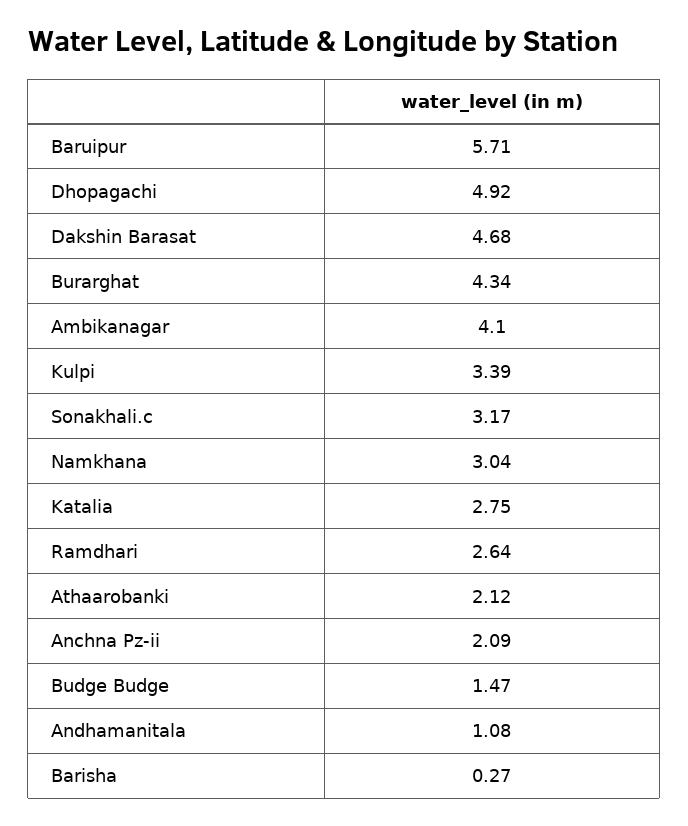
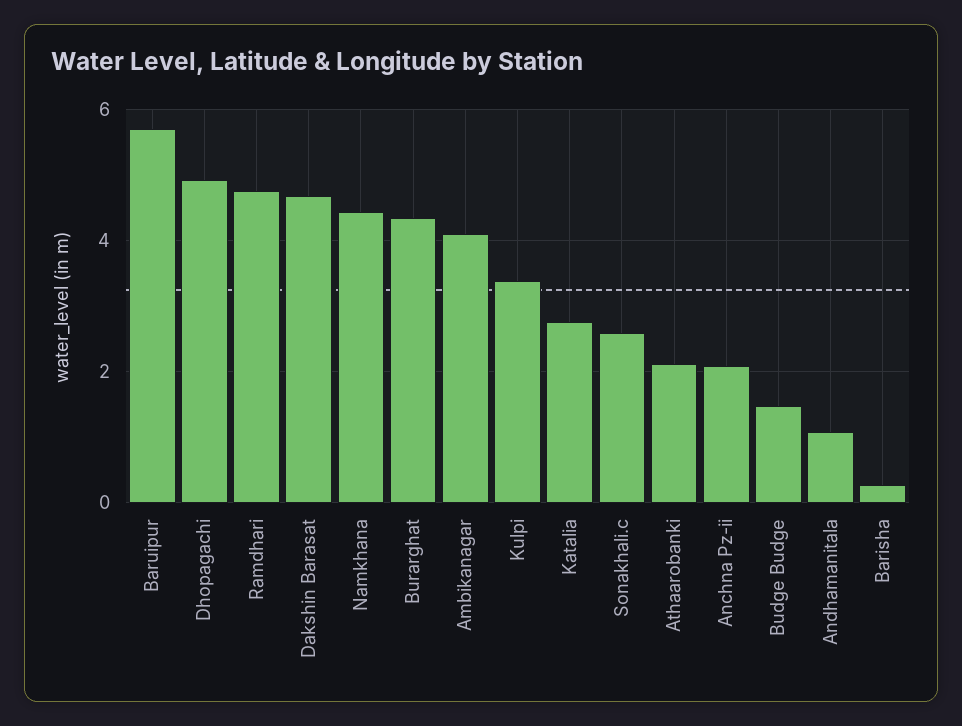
  {
    "Baruipur": 5.71,
    "Dhopagachi": 4.92,
    "Dakshin Barasat": 4.68,
    "Burarghat": 4.34,
    "Ambikanagar": 4.1,
    "Kulpi": 3.39,
-   "Sonakhali.c": 3.17,
+   "Sonakhali.c": 2.6,
-   "Namkhana": 3.04,
+   "Namkhana": 4.4,
    "Katalia": 2.75,
-   "Ramdhari": 2.64,
+   "Ramdhari": 4.8,
    "Athaarobanki": 2.12,
    "Anchna Pz-ii": 2.09,
    "Budge Budge": 1.47,
    "Andhamanitala": 1.08,
    "Barisha": 0.27
  }

